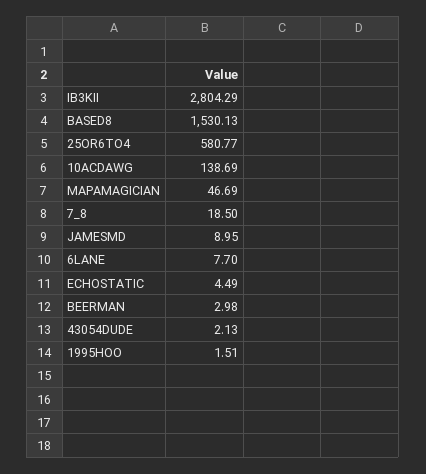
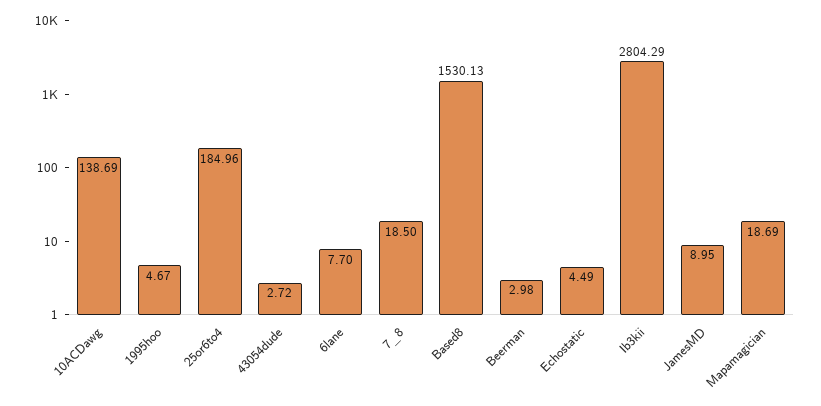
  {
    "IB3KII": 2804.29,
    "BASED8": 1530.13,
-   "25OR6TO4": 580.77,
+   "25OR6TO4": 184.96,
    "10ACDAWG": 138.69,
-   "MAPAMAGICIAN": 46.69,
+   "MAPAMAGICIAN": 18.69,
    "7_8": 18.5,
    "JAMESMD": 8.95,
    "6LANE": 7.7,
    "ECHOSTATIC": 4.49,
    "BEERMAN": 2.98,
-   "43054DUDE": 2.13,
+   "43054DUDE": 2.72,
-   "1995HOO": 1.51
+   "1995HOO": 4.67
  }

